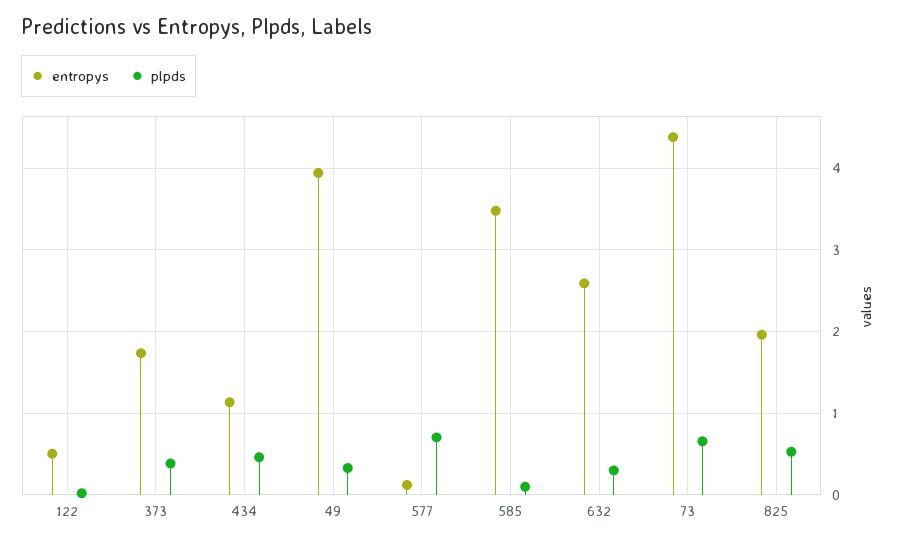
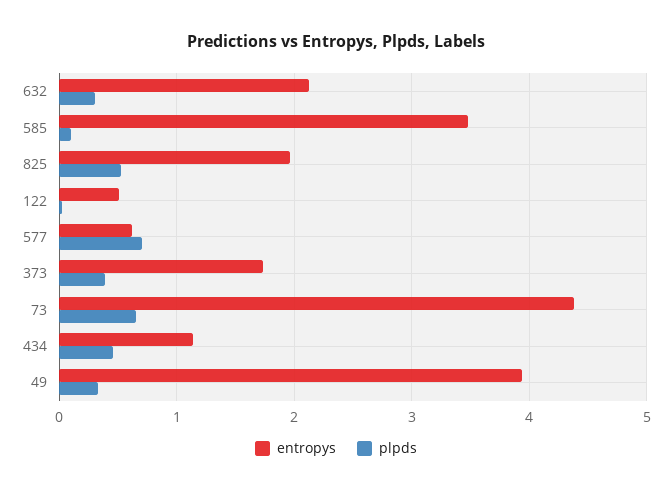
  {
    "entropys": {
      "122": 0.5,
      "373": 1.7,
      "434": 1.1,
      "49": 3.9,
-     "577": 0.1,
+     "577": 0.6,
      "585": 3.5,
-     "632": 2.6,
+     "632": 2.1,
      "73": 4.4,
      "825": 2
    },
    "plpds": {
      "122": 0,
      "373": 0.4,
      "434": 0.5,
      "49": 0.3,
      "577": 0.7,
      "585": 0.1,
      "632": 0.3,
      "73": 0.7,
      "825": 0.5
    }
  }

